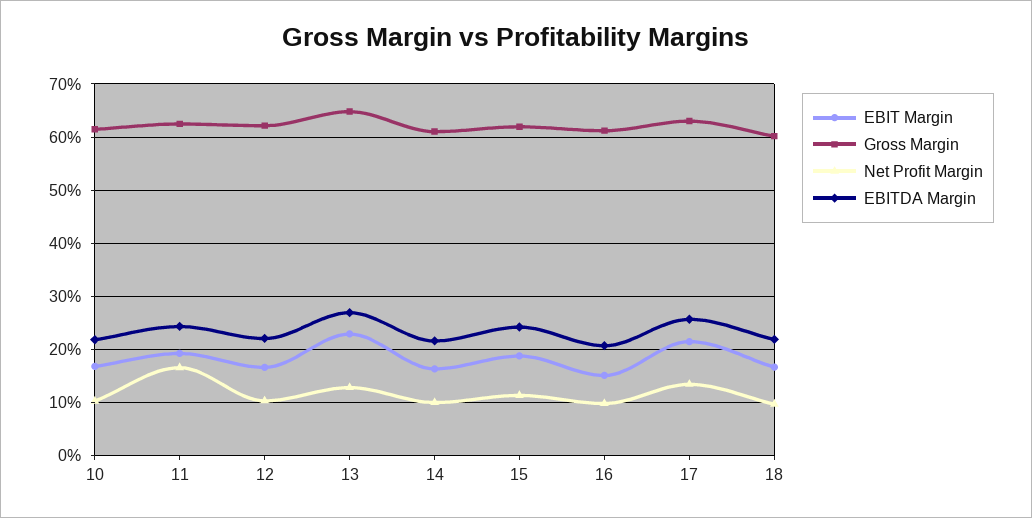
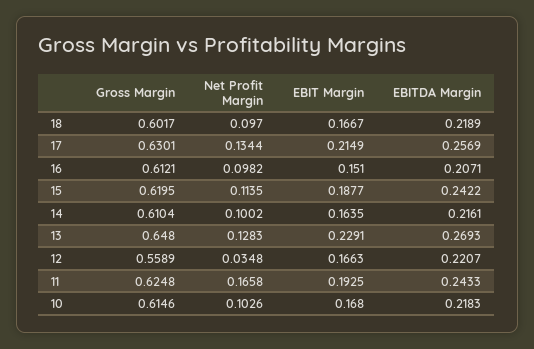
  {
    "EBIT Margin": {
      "10": 0.168,
      "11": 0.1925,
      "12": 0.1663,
      "13": 0.2291,
      "14": 0.1635,
      "15": 0.1877,
      "16": 0.151,
      "17": 0.2149,
      "18": 0.1667
    },
    "Gross Margin": {
      "10": 0.6146,
      "11": 0.6248,
-     "12": 0.62,
+     "12": 0.5589,
      "13": 0.648,
      "14": 0.6104,
      "15": 0.6195,
      "16": 0.6121,
      "17": 0.6301,
      "18": 0.6017
    },
    "Net Profit Margin": {
      "10": 0.1026,
      "11": 0.1658,
-     "12": 0.1,
+     "12": 0.0348,
      "13": 0.1283,
      "14": 0.1002,
      "15": 0.1135,
      "16": 0.0982,
      "17": 0.1344,
      "18": 0.097
    },
    "EBITDA Margin": {
      "10": 0.2183,
      "11": 0.2433,
      "12": 0.2207,
      "13": 0.2693,
      "14": 0.2161,
      "15": 0.2422,
      "16": 0.2071,
      "17": 0.2569,
      "18": 0.2189
    }
  }

